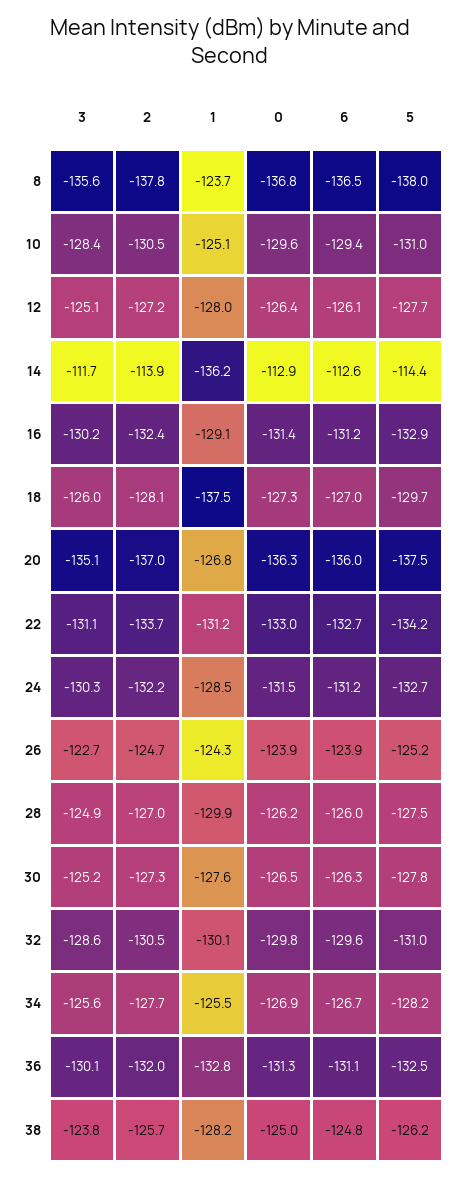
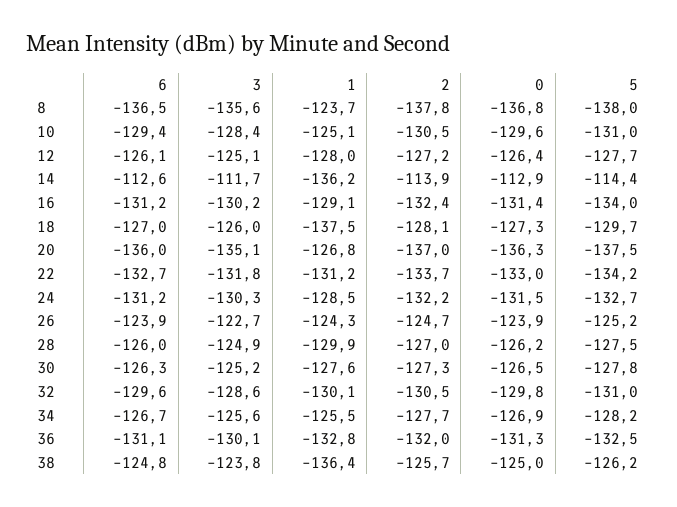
  {
    "3": {
      "8": -135.6,
      "10": -128.4,
      "12": -125.1,
      "14": -111.7,
      "16": -130.2,
      "18": -126,
      "20": -135.1,
-     "22": -131.1,
+     "22": -131.8,
      "24": -130.3,
      "26": -122.7,
      "28": -124.9,
      "30": -125.2,
      "32": -128.6,
      "34": -125.6,
      "36": -130.1,
      "38": -123.8
    },
    "2": {
      "8": -137.8,
      "10": -130.5,
      "12": -127.2,
      "14": -113.9,
      "16": -132.4,
      "18": -128.1,
      "20": -137,
      "22": -133.7,
      "24": -132.2,
      "26": -124.7,
      "28": -127,
      "30": -127.3,
      "32": -130.5,
      "34": -127.7,
      "36": -132,
      "38": -125.7
    },
    "1": {
      "8": -123.7,
      "10": -125.1,
      "12": -128,
      "14": -136.2,
      "16": -129.1,
      "18": -137.5,
      "20": -126.8,
      "22": -131.2,
      "24": -128.5,
      "26": -124.3,
      "28": -129.9,
      "30": -127.6,
      "32": -130.1,
      "34": -125.5,
      "36": -132.8,
-     "38": -128.2
+     "38": -136.4
    },
    "0": {
      "8": -136.8,
      "10": -129.6,
      "12": -126.4,
      "14": -112.9,
      "16": -131.4,
      "18": -127.3,
      "20": -136.3,
      "22": -133,
      "24": -131.5,
      "26": -123.9,
      "28": -126.2,
      "30": -126.5,
      "32": -129.8,
      "34": -126.9,
      "36": -131.3,
      "38": -125
    },
    "6": {
      "8": -136.5,
      "10": -129.4,
      "12": -126.1,
      "14": -112.6,
      "16": -131.2,
      "18": -127,
      "20": -136,
      "22": -132.7,
      "24": -131.2,
      "26": -123.9,
      "28": -126,
      "30": -126.3,
      "32": -129.6,
      "34": -126.7,
      "36": -131.1,
      "38": -124.8
    },
    "5": {
      "8": -138,
      "10": -131,
      "12": -127.7,
      "14": -114.4,
-     "16": -132.9,
+     "16": -134,
      "18": -129.7,
      "20": -137.5,
      "22": -134.2,
      "24": -132.7,
      "26": -125.2,
      "28": -127.5,
      "30": -127.8,
      "32": -131,
      "34": -128.2,
      "36": -132.5,
      "38": -126.2
    }
  }

